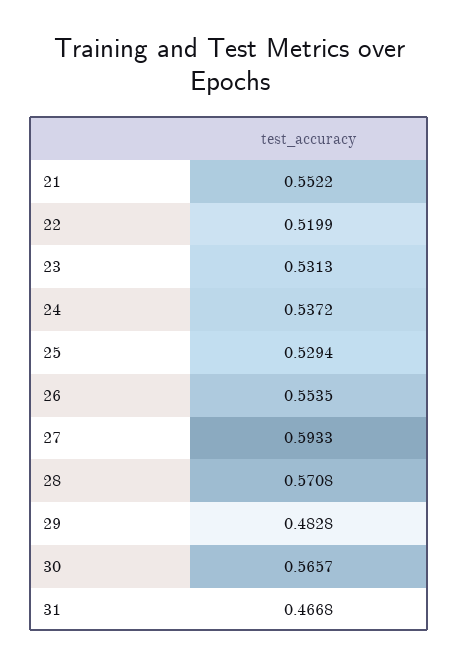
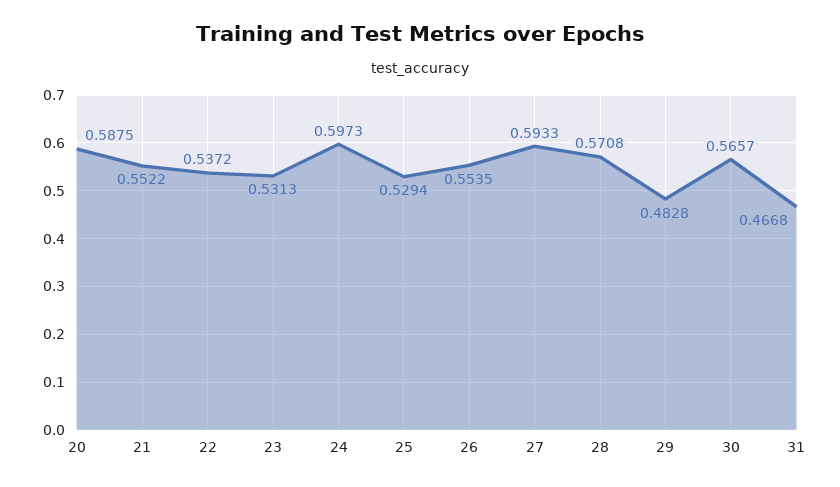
  {
    "21": 0.5522,
-   "22": 0.5199,
+   "22": 0.5372,
    "23": 0.5313,
-   "24": 0.5372,
+   "24": 0.5973,
    "25": 0.5294,
    "26": 0.5535,
    "27": 0.5933,
    "28": 0.5708,
    "29": 0.4828,
    "30": 0.5657,
-   "31": 0.4668
+   "31": 0.4668,
+   "20": 0.5875
  }

